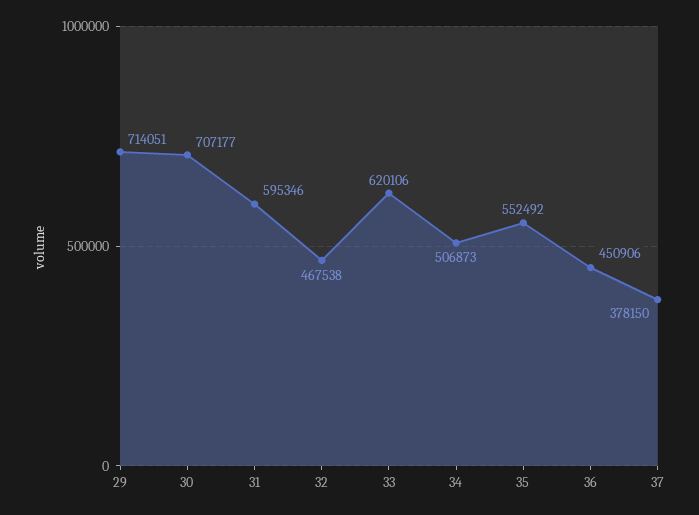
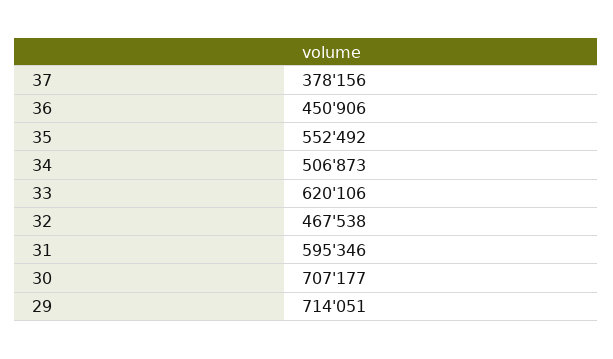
  {
    "29": 714051,
    "30": 707177,
    "31": 595346,
    "32": 467538,
    "33": 620106,
    "34": 506873,
    "35": 552492,
    "36": 450906,
-   "37": 378150
+   "37": 378156
  }

